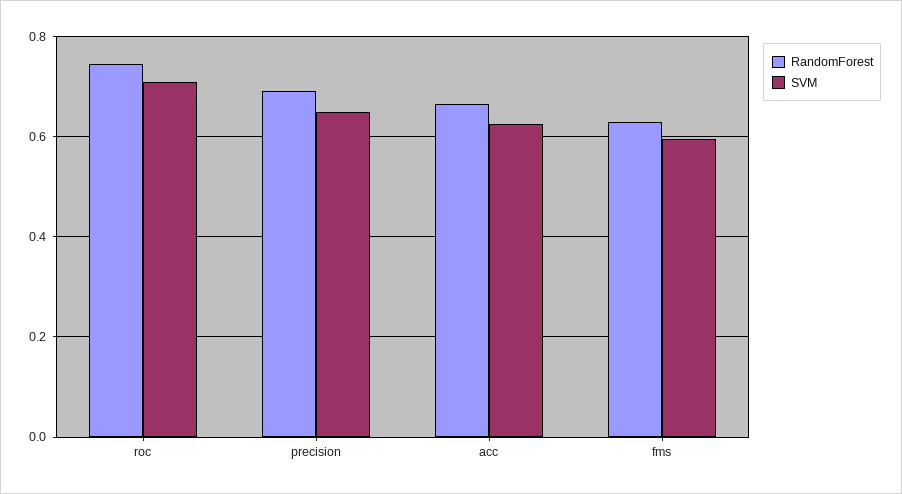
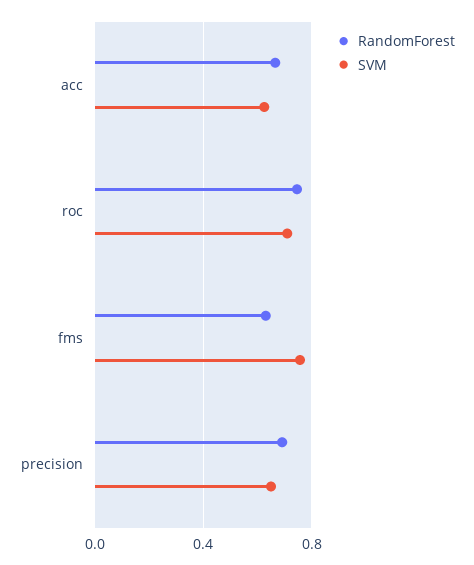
  {
    "RandomForest": {
      "roc": 0.74,
      "precision": 0.7,
      "acc": 0.66,
      "fms": 0.64
    },
    "SVM": {
      "roc": 0.72,
      "precision": 0.66,
      "acc": 0.62,
-     "fms": 0.6
+     "fms": 0.75
    }
  }

